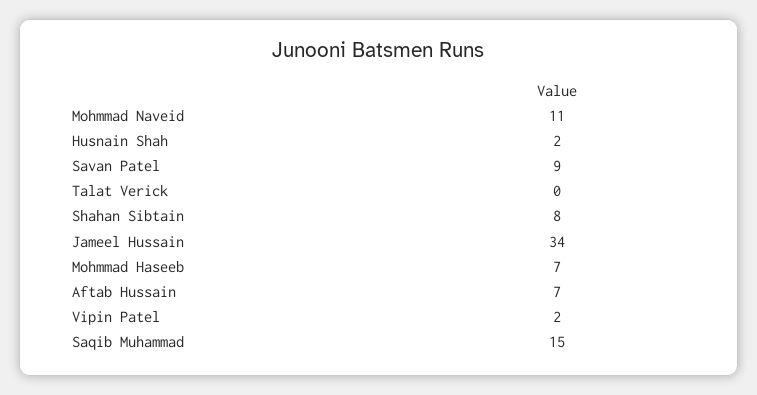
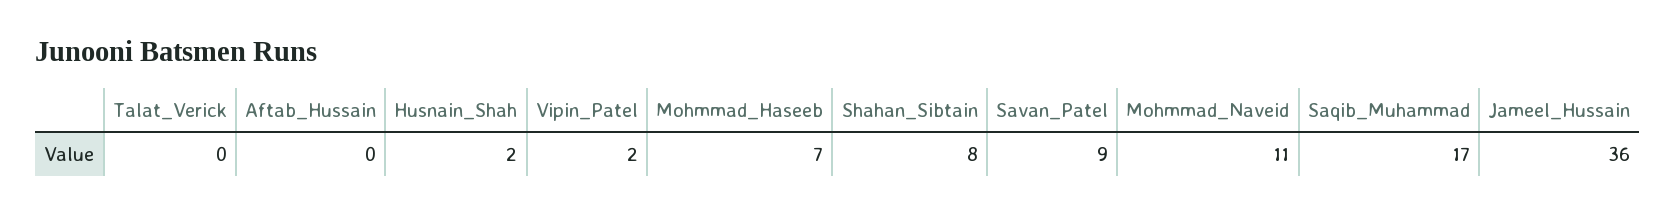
  {
    "Mohmmad Naveid": 11,
    "Husnain Shah": 2,
    "Savan Patel": 9,
    "Talat Verick": 0,
    "Shahan Sibtain": 8,
-   "Jameel Hussain": 34,
+   "Jameel Hussain": 36,
    "Mohmmad Haseeb": 7,
-   "Aftab Hussain": 7,
+   "Aftab Hussain": 0,
    "Vipin Patel": 2,
-   "Saqib Muhammad": 15
+   "Saqib Muhammad": 17
  }

